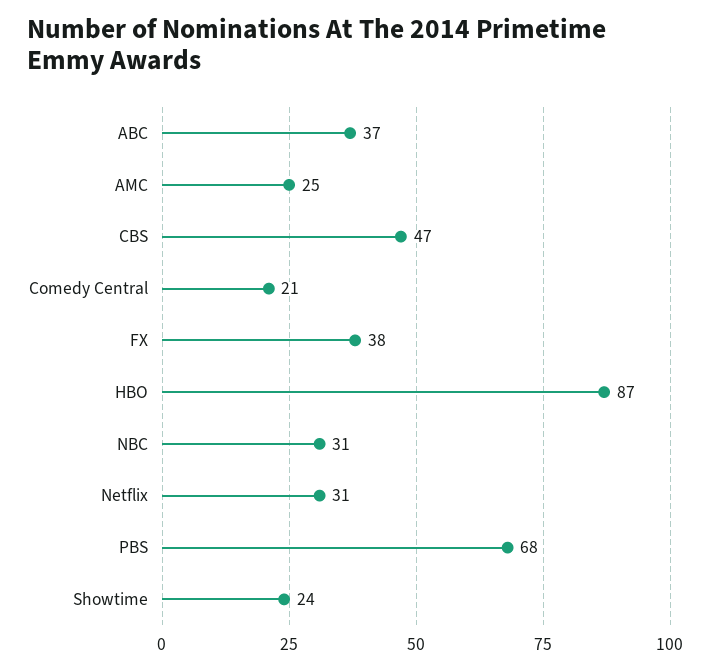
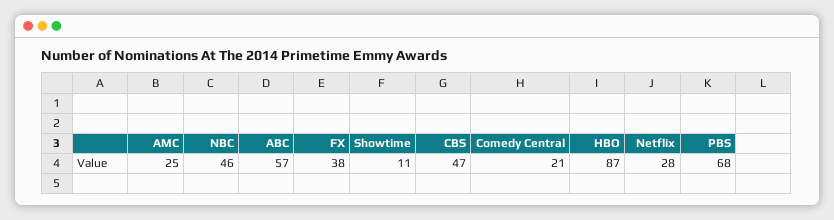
  {
-   "ABC": 37,
+   "ABC": 57,
    "AMC": 25,
    "CBS": 47,
    "Comedy Central": 21,
    "FX": 38,
    "HBO": 87,
-   "NBC": 31,
+   "NBC": 46,
-   "Netflix": 31,
+   "Netflix": 28,
    "PBS": 68,
-   "Showtime": 24
+   "Showtime": 11
  }

